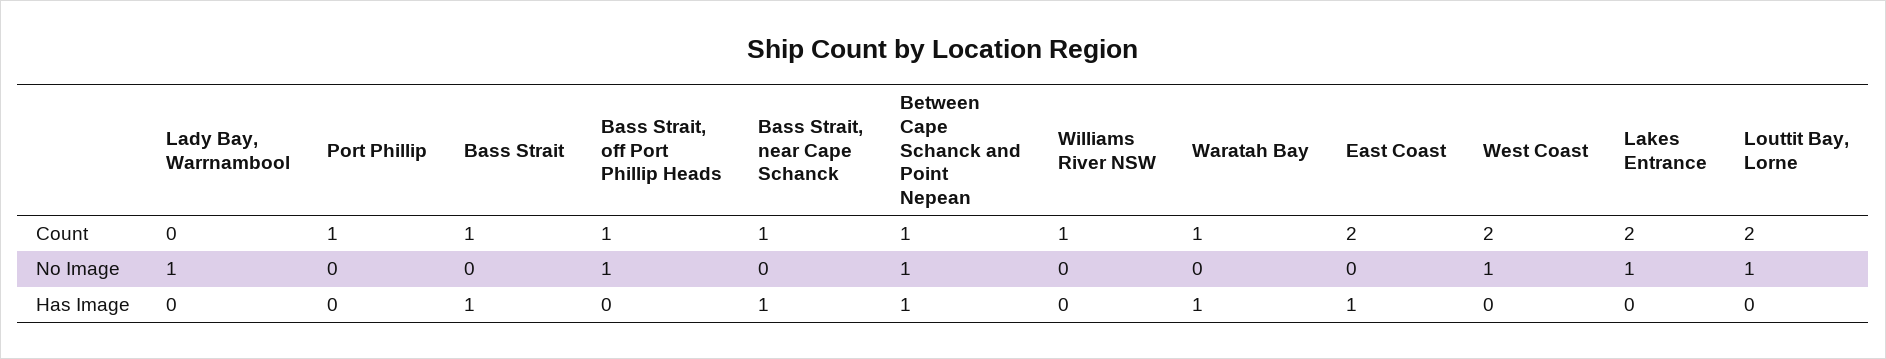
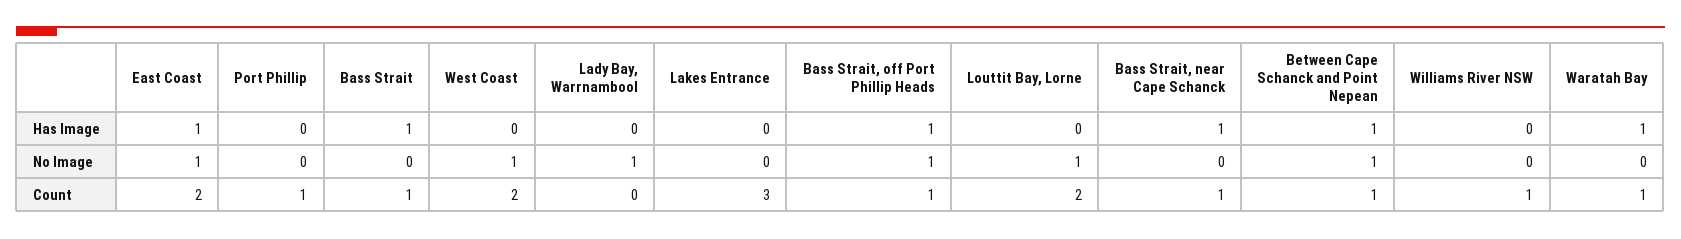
  {
    "Lady Bay, Warrnambool": {
      "Count": 0,
      "No Image": 1,
      "Has Image": 0
    },
    "Port Phillip": {
      "Count": 1,
      "No Image": 0,
      "Has Image": 0
    },
    "Bass Strait": {
      "Count": 1,
      "No Image": 0,
      "Has Image": 1
    },
    "Bass Strait, off Port Phillip Heads": {
      "Count": 1,
      "No Image": 1,
-     "Has Image": 0
+     "Has Image": 1
    },
    "Bass Strait, near Cape Schanck": {
      "Count": 1,
      "No Image": 0,
      "Has Image": 1
    },
    "Between Cape Schanck and Point Nepean": {
      "Count": 1,
      "No Image": 1,
      "Has Image": 1
    },
    "Williams River NSW": {
      "Count": 1,
      "No Image": 0,
      "Has Image": 0
    },
    "Waratah Bay": {
      "Count": 1,
      "No Image": 0,
      "Has Image": 1
    },
    "East Coast": {
      "Count": 2,
-     "No Image": 0,
+     "No Image": 1,
      "Has Image": 1
    },
    "West Coast": {
      "Count": 2,
      "No Image": 1,
      "Has Image": 0
    },
    "Lakes Entrance": {
-     "Count": 2,
+     "Count": 3,
-     "No Image": 1,
+     "No Image": 0,
      "Has Image": 0
    },
    "Louttit Bay, Lorne": {
      "Count": 2,
      "No Image": 1,
      "Has Image": 0
    }
  }

